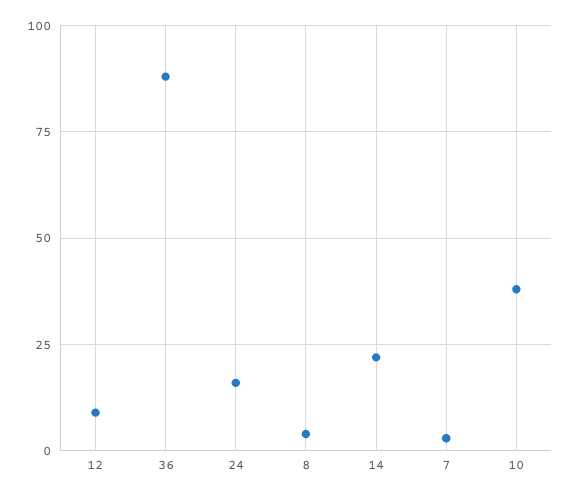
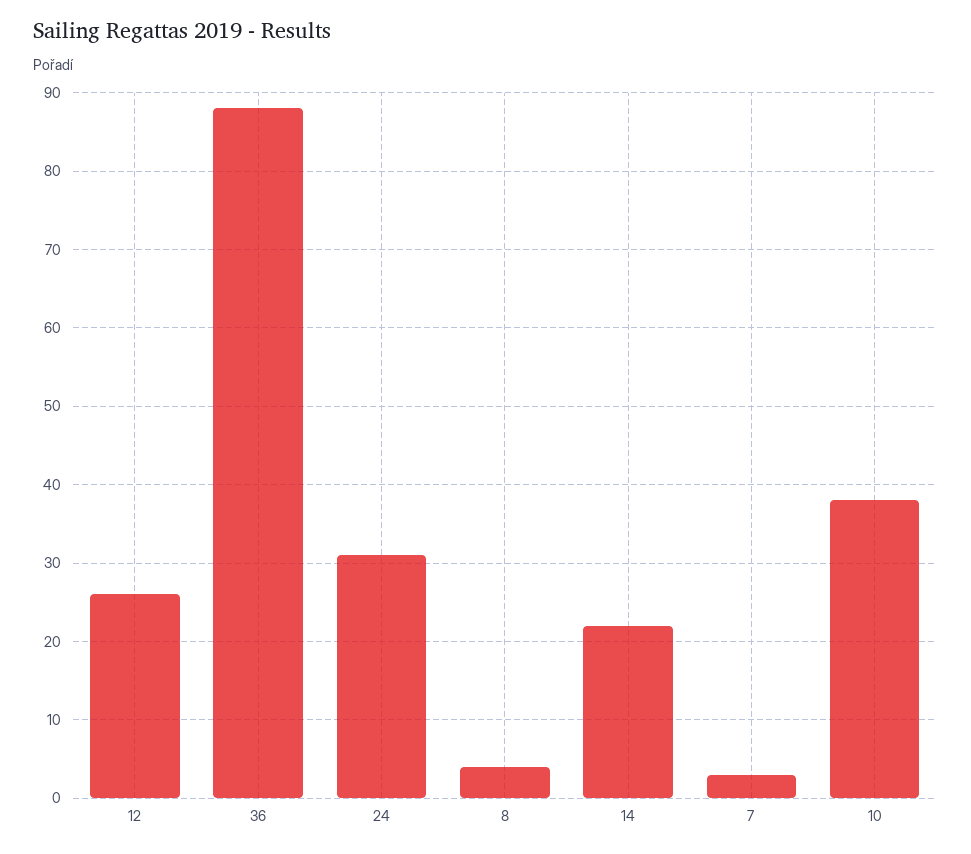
  {
-   "12": 10,
+   "12": 26,
    "36": 88,
-   "24": 15,
+   "24": 31,
    "8": 4,
    "14": 22,
    "7": 3,
    "10": 38
  }

